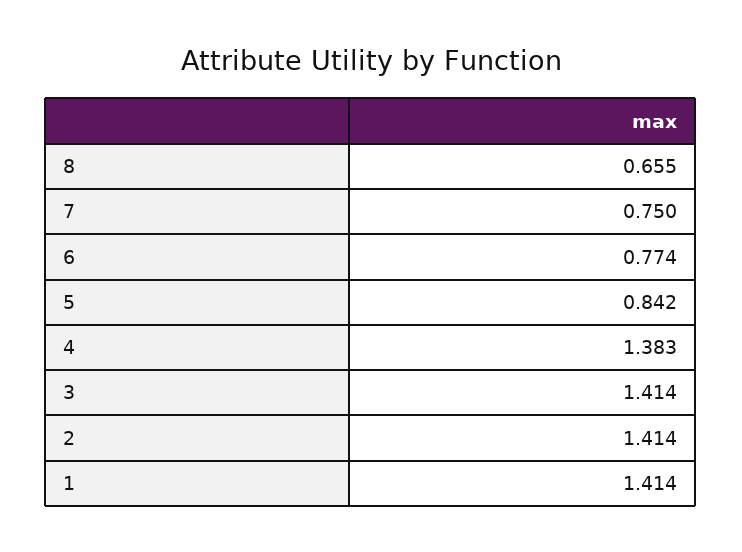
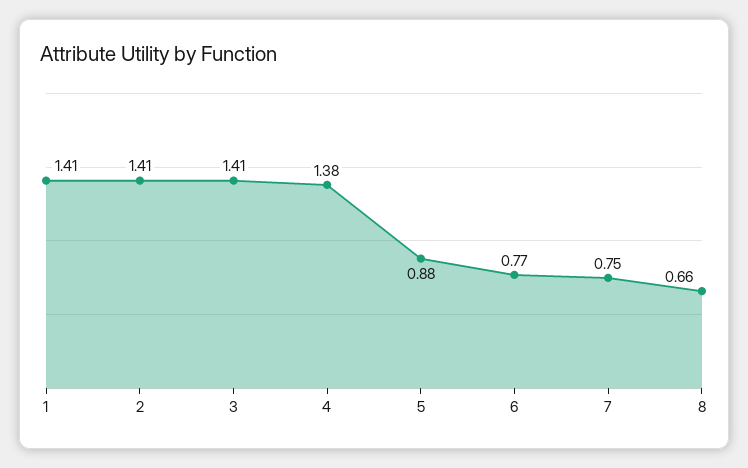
  {
    "8": 0.655,
    "7": 0.75,
    "6": 0.774,
-   "5": 0.842,
+   "5": 0.88,
    "4": 1.383,
    "3": 1.414,
    "2": 1.414,
    "1": 1.414
  }

